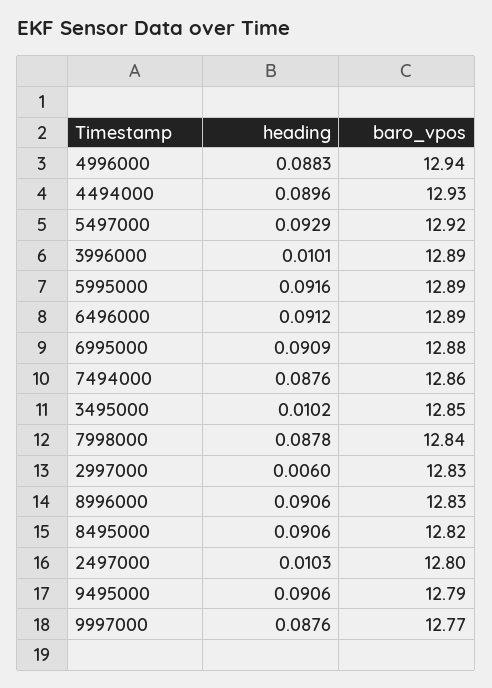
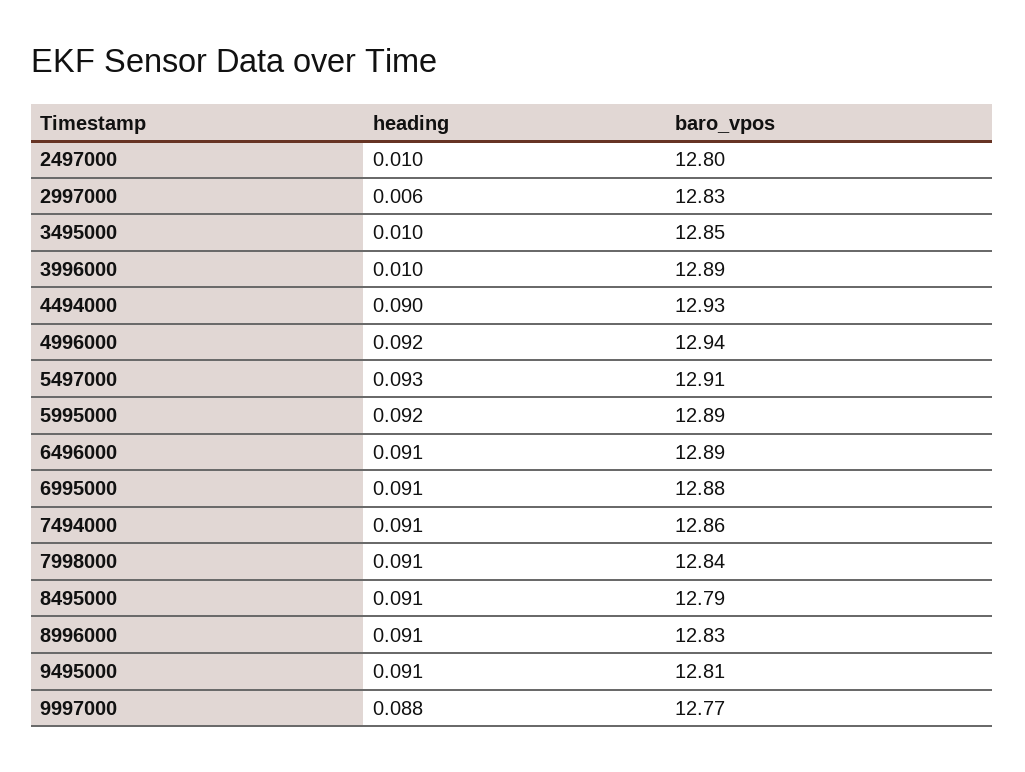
  {
    "heading": {
-     "4996000": 0.0883,
+     "4996000": 0.092,
      "4494000": 0.0896,
      "5497000": 0.0929,
      "3996000": 0.0101,
      "5995000": 0.0916,
      "6496000": 0.0912,
      "6995000": 0.0909,
-     "7494000": 0.0876,
+     "7494000": 0.091,
      "3495000": 0.0102,
-     "7998000": 0.0878,
+     "7998000": 0.091,
      "2997000": 0.006,
      "8996000": 0.0906,
      "8495000": 0.0906,
      "2497000": 0.0103,
      "9495000": 0.0906,
      "9997000": 0.0876
    },
    "baro_vpos": {
      "4996000": 12.94,
      "4494000": 12.93,
-     "5497000": 12.92,
+     "5497000": 12.91,
      "3996000": 12.89,
      "5995000": 12.89,
      "6496000": 12.89,
      "6995000": 12.88,
      "7494000": 12.86,
      "3495000": 12.85,
      "7998000": 12.84,
      "2997000": 12.83,
      "8996000": 12.83,
-     "8495000": 12.82,
+     "8495000": 12.79,
      "2497000": 12.8,
-     "9495000": 12.79,
+     "9495000": 12.81,
      "9997000": 12.77
    }
  }

